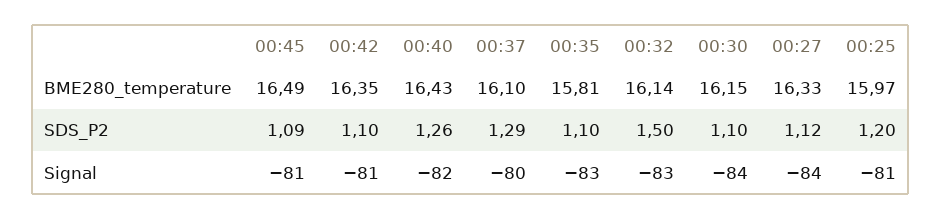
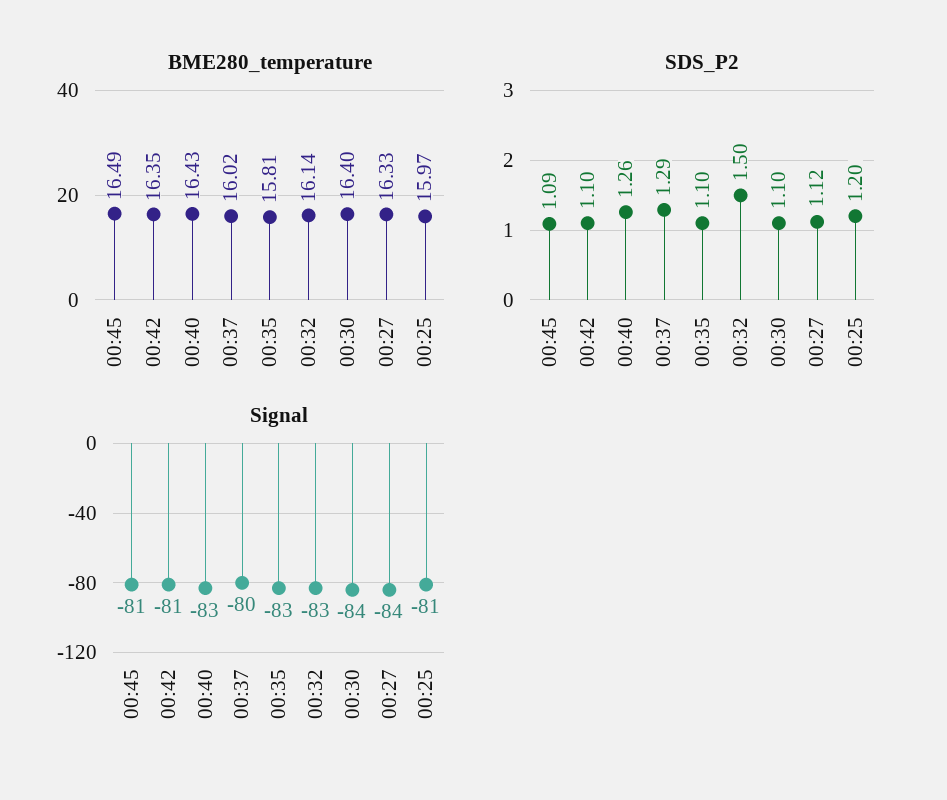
  {
    "BME280_temperature": {
      "00:45": 16.49,
      "00:42": 16.35,
      "00:40": 16.43,
-     "00:37": 16.1,
+     "00:37": 16.02,
      "00:35": 15.81,
      "00:32": 16.14,
-     "00:30": 16.15,
+     "00:30": 16.4,
      "00:27": 16.33,
      "00:25": 15.97
    },
    "SDS_P2": {
      "00:45": 1.09,
      "00:42": 1.1,
      "00:40": 1.26,
      "00:37": 1.29,
      "00:35": 1.1,
      "00:32": 1.5,
      "00:30": 1.1,
      "00:27": 1.12,
      "00:25": 1.2
    },
    "Signal": {
      "00:45": -81,
      "00:42": -81,
-     "00:40": -82,
+     "00:40": -83,
      "00:37": -80,
      "00:35": -83,
      "00:32": -83,
      "00:30": -84,
      "00:27": -84,
      "00:25": -81
    }
  }

